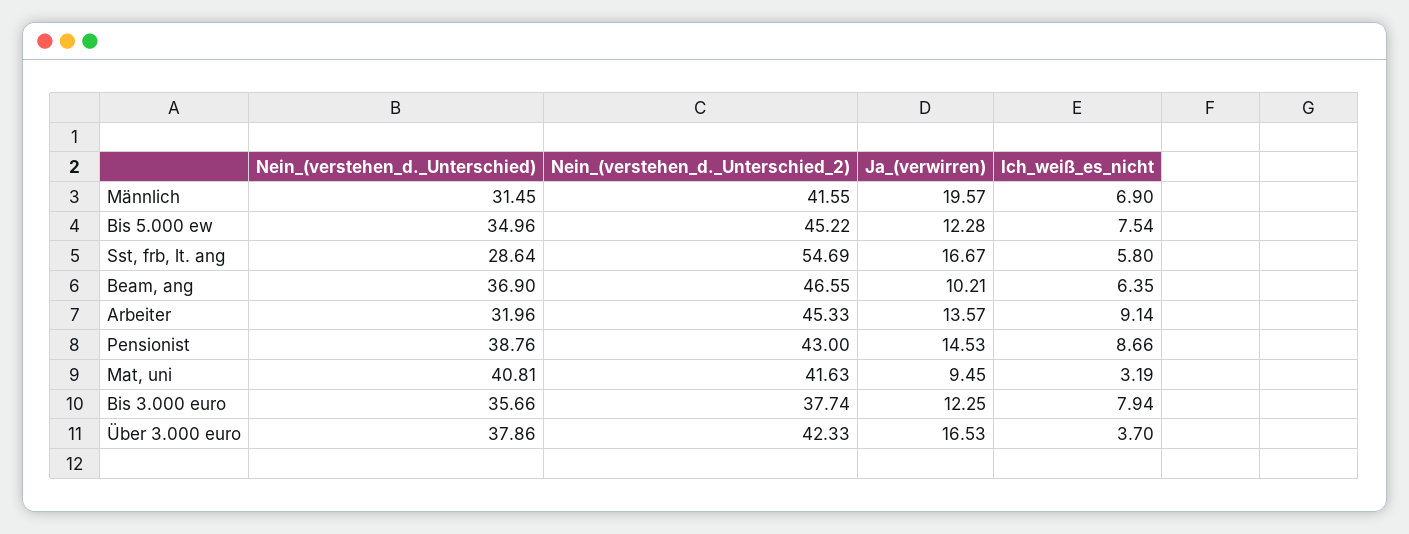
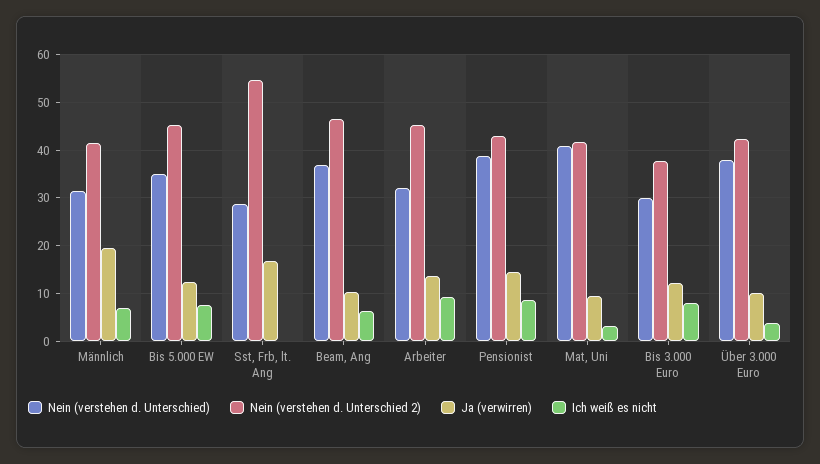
  {
    "Nein_(verstehen_d._Unterschied)": {
      "Männlich": 31.45,
      "Bis 5.000 ew": 34.96,
      "Sst, frb, lt. ang": 28.64,
      "Beam, ang": 36.9,
      "Arbeiter": 31.96,
      "Pensionist": 38.76,
      "Mat, uni": 40.81,
-     "Bis 3.000 euro": 35.66,
+     "Bis 3.000 euro": 30,
      "Über 3.000 euro": 37.86
    },
    "Nein_(verstehen_d._Unterschied_2)": {
      "Männlich": 41.55,
      "Bis 5.000 ew": 45.22,
      "Sst, frb, lt. ang": 54.69,
      "Beam, ang": 46.55,
      "Arbeiter": 45.33,
      "Pensionist": 43,
      "Mat, uni": 41.63,
      "Bis 3.000 euro": 37.74,
      "Über 3.000 euro": 42.33
    },
    "Ja_(verwirren)": {
      "Männlich": 19.57,
      "Bis 5.000 ew": 12.28,
      "Sst, frb, lt. ang": 16.67,
      "Beam, ang": 10.21,
      "Arbeiter": 13.57,
      "Pensionist": 14.53,
      "Mat, uni": 9.45,
      "Bis 3.000 euro": 12.25,
-     "Über 3.000 euro": 16.53
+     "Über 3.000 euro": 10
    },
    "Ich_weiß_es_nicht": {
      "Männlich": 6.9,
      "Bis 5.000 ew": 7.54,
-     "Sst, frb, lt. ang": 5.8,
+     "Sst, frb, lt. ang": 0,
      "Beam, ang": 6.35,
      "Arbeiter": 9.14,
      "Pensionist": 8.66,
      "Mat, uni": 3.19,
      "Bis 3.000 euro": 7.94,
      "Über 3.000 euro": 3.7
    }
  }

